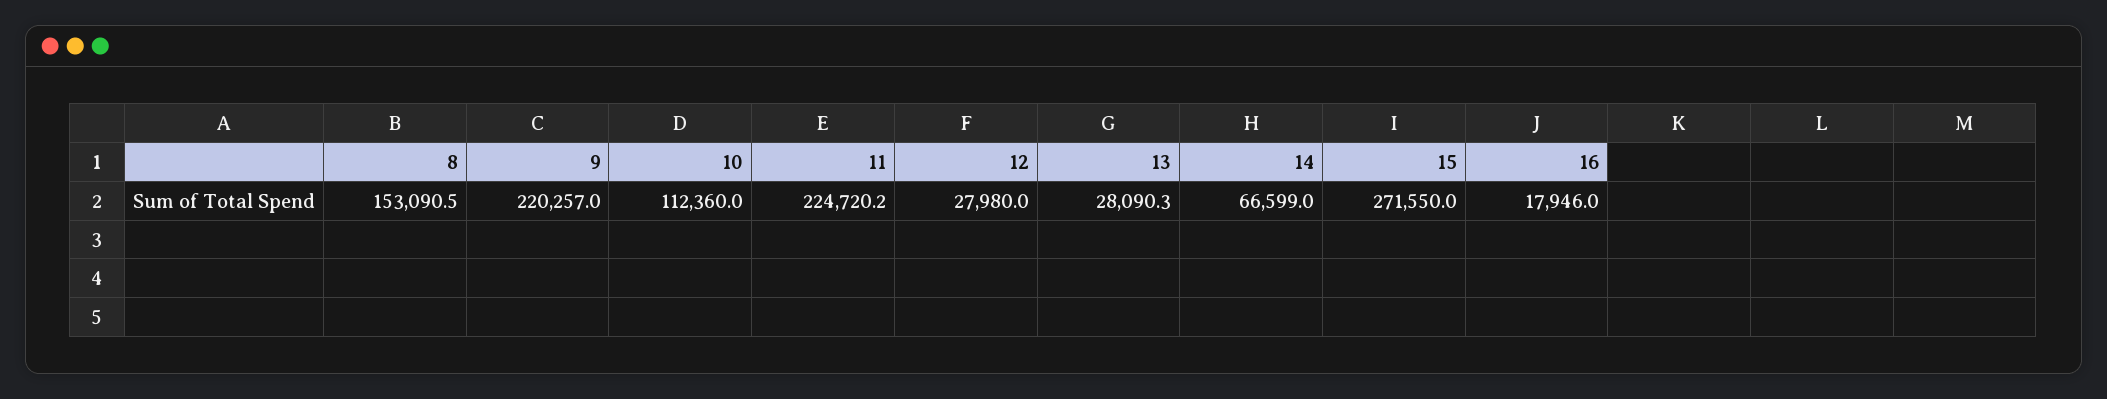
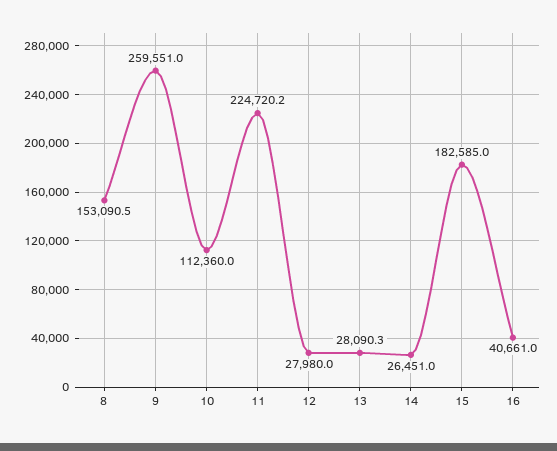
  {
    "8": 153090.5,
-   "9": 220257,
+   "9": 259551,
    "10": 112360,
    "11": 224720.2,
    "12": 27980,
    "13": 28090.3,
-   "14": 66599,
+   "14": 26451,
-   "15": 271550,
+   "15": 182585,
-   "16": 17946
+   "16": 40661
  }

